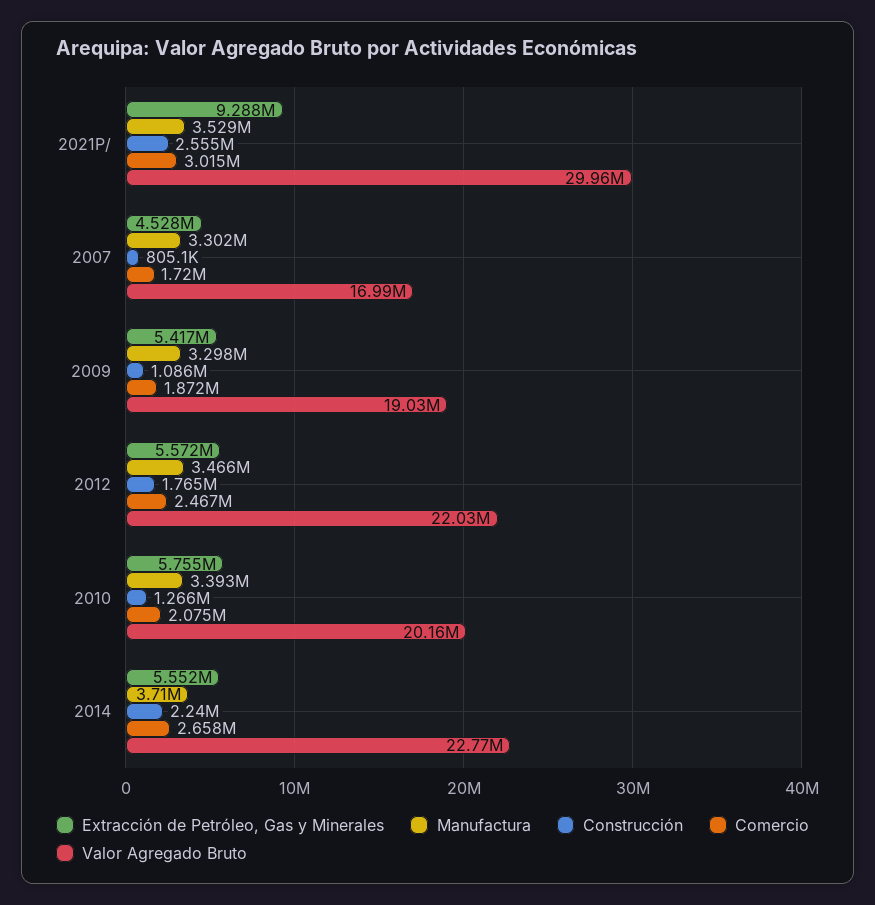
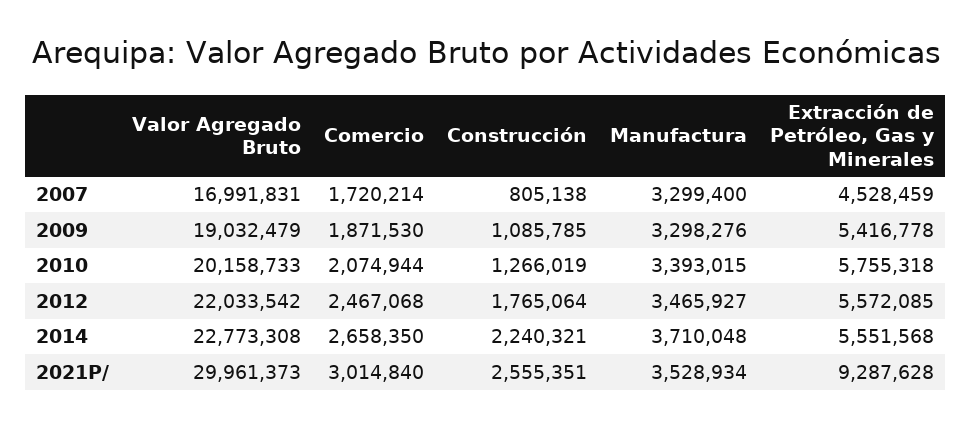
  {
    "Extracción de Petróleo, Gas y Minerales": {
      "2021P/": 9287628,
      "2007": 4528459,
      "2009": 5416778,
      "2012": 5572085,
      "2010": 5755318,
      "2014": 5551568
    },
    "Manufactura": {
      "2021P/": 3528934,
-     "2007": 3302000,
+     "2007": 3299400,
      "2009": 3298276,
      "2012": 3465927,
      "2010": 3393015,
      "2014": 3710048
    },
    "Construcción": {
      "2021P/": 2555351,
      "2007": 805138,
      "2009": 1085785,
      "2012": 1765064,
      "2010": 1266019,
      "2014": 2240321
    },
    "Comercio": {
      "2021P/": 3014840,
      "2007": 1720214,
      "2009": 1871530,
      "2012": 2467068,
      "2010": 2074944,
      "2014": 2658350
    },
    "Valor Agregado Bruto": {
      "2021P/": 29961373,
      "2007": 16991831,
      "2009": 19032479,
      "2012": 22033542,
      "2010": 20158733,
      "2014": 22773308
    }
  }

